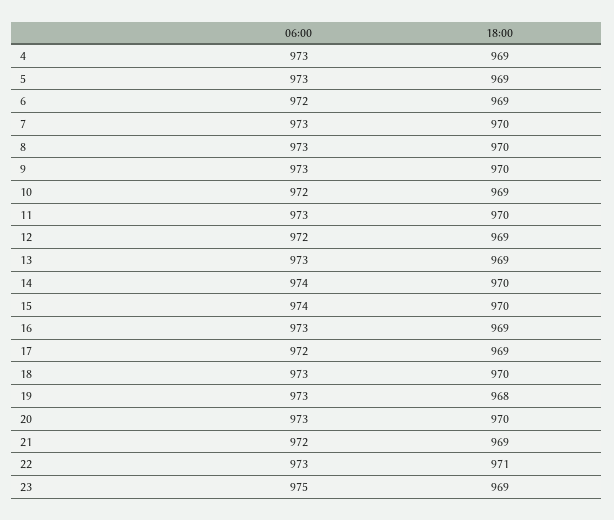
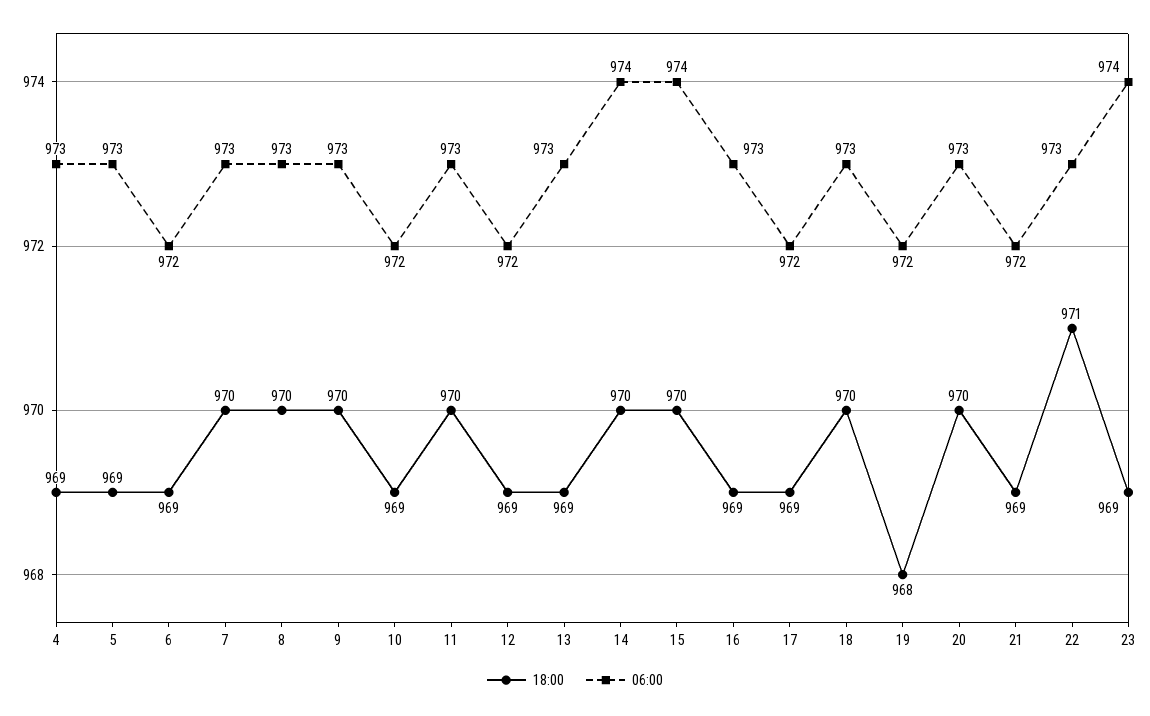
  {
    "06:00": {
      "4": 973,
      "5": 973,
      "6": 972,
      "7": 973,
      "8": 973,
      "9": 973,
      "10": 972,
      "11": 973,
      "12": 972,
      "13": 973,
      "14": 974,
      "15": 974,
      "16": 973,
      "17": 972,
      "18": 973,
-     "19": 973,
+     "19": 972,
      "20": 973,
      "21": 972,
      "22": 973,
-     "23": 975
+     "23": 974
    },
    "18:00": {
      "4": 969,
      "5": 969,
      "6": 969,
      "7": 970,
      "8": 970,
      "9": 970,
      "10": 969,
      "11": 970,
      "12": 969,
      "13": 969,
      "14": 970,
      "15": 970,
      "16": 969,
      "17": 969,
      "18": 970,
      "19": 968,
      "20": 970,
      "21": 969,
      "22": 971,
      "23": 969
    }
  }

